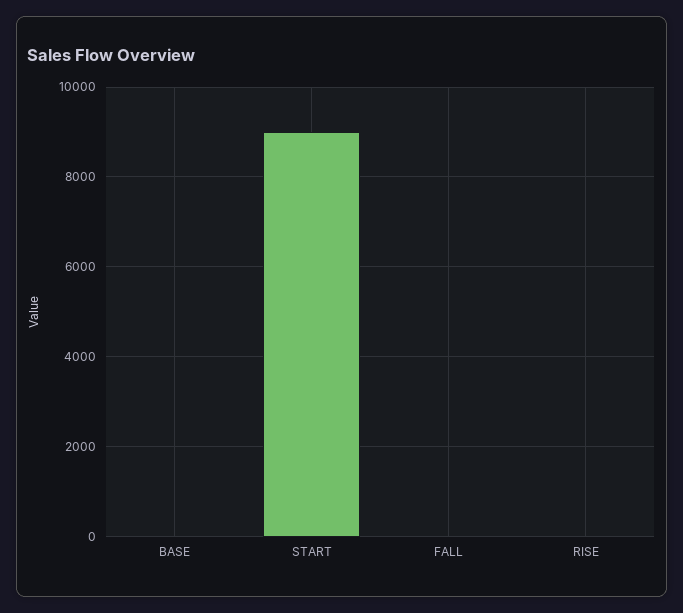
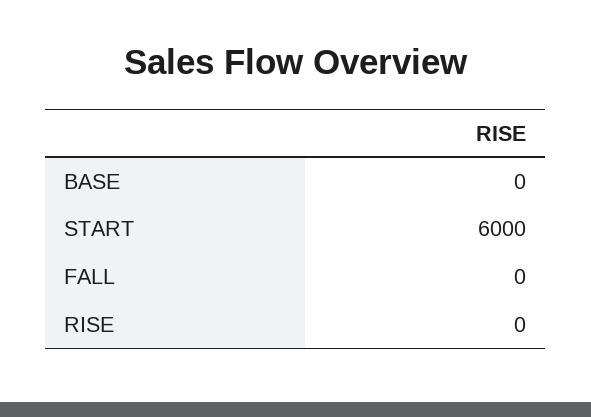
  {
    "BASE": 0,
-   "START": 9000,
+   "START": 6000,
    "FALL": 0,
    "RISE": 0
  }

